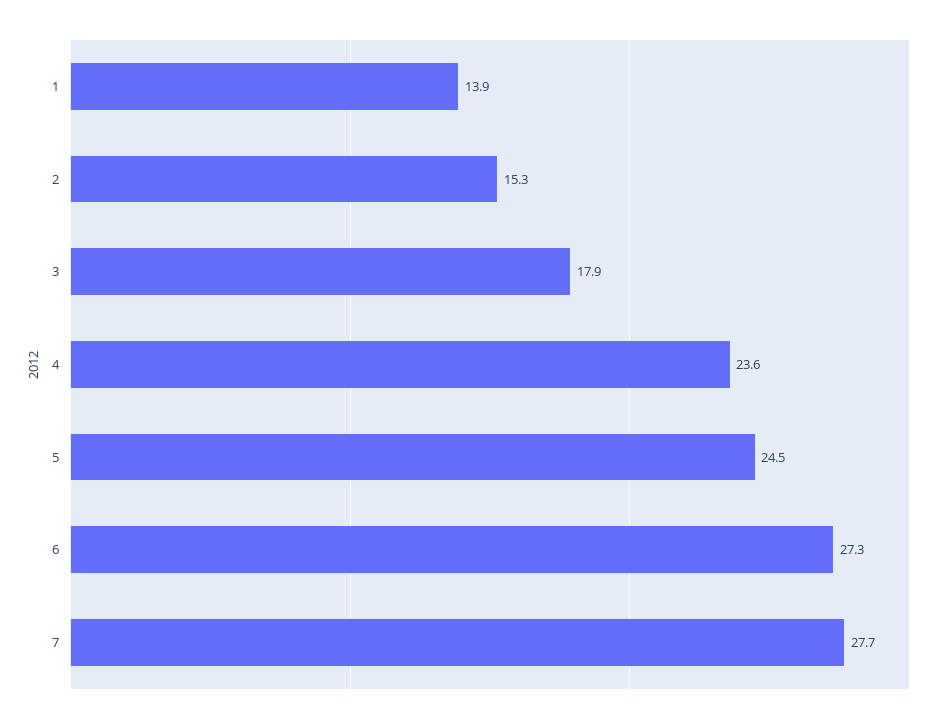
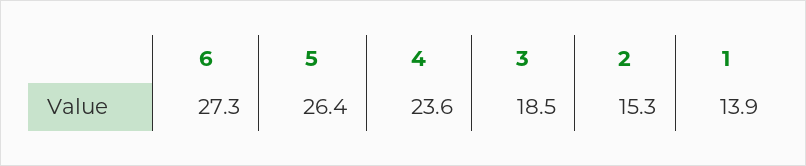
  {
    "1": 13.9,
    "2": 15.3,
-   "3": 17.9,
+   "3": 18.5,
    "4": 23.6,
-   "5": 24.5,
+   "5": 26.4,
-   "6": 27.3,
+   "6": 27.3
-   "7": 27.7
  }

